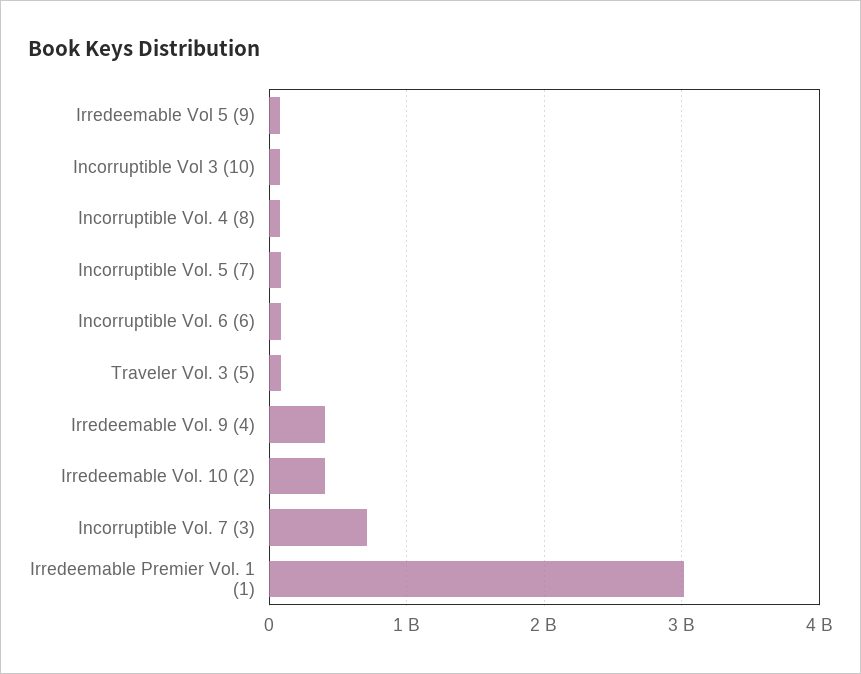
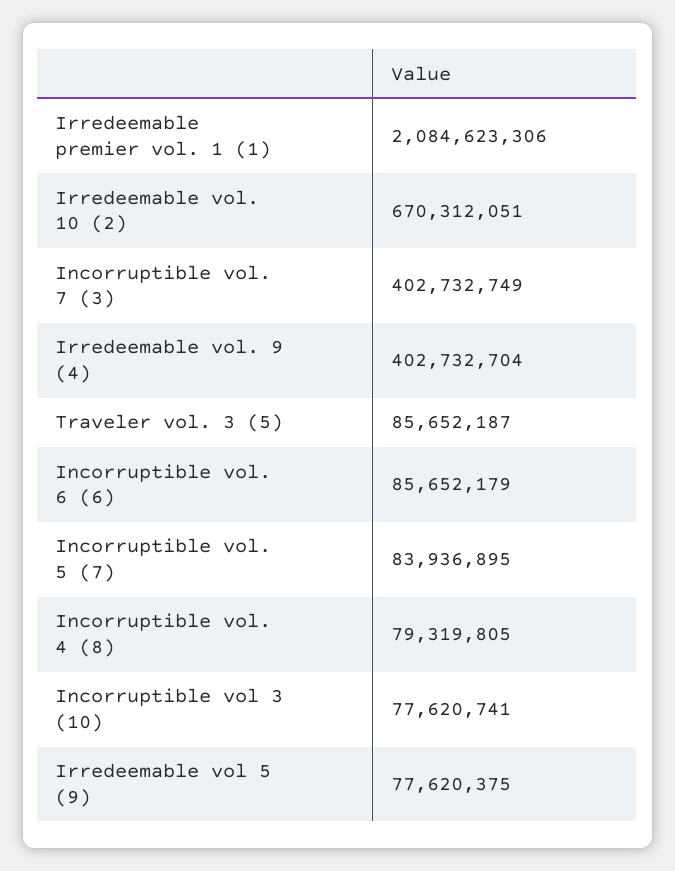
  {
    "Irredeemable Vol 5 (9)": 77620375,
    "Incorruptible Vol 3 (10)": 77620741,
    "Incorruptible Vol. 4 (8)": 79319805,
    "Incorruptible Vol. 5 (7)": 83936895,
    "Incorruptible Vol. 6 (6)": 85652179,
    "Traveler Vol. 3 (5)": 85652187,
    "Irredeemable Vol. 9 (4)": 402732704,
-   "Irredeemable Vol. 10 (2)": 400000000,
+   "Irredeemable Vol. 10 (2)": 670312051,
-   "Incorruptible Vol. 7 (3)": 700000000,
+   "Incorruptible Vol. 7 (3)": 402732749,
-   "Irredeemable Premier Vol. 1 (1)": 3000000000
+   "Irredeemable Premier Vol. 1 (1)": 2084623306
  }

